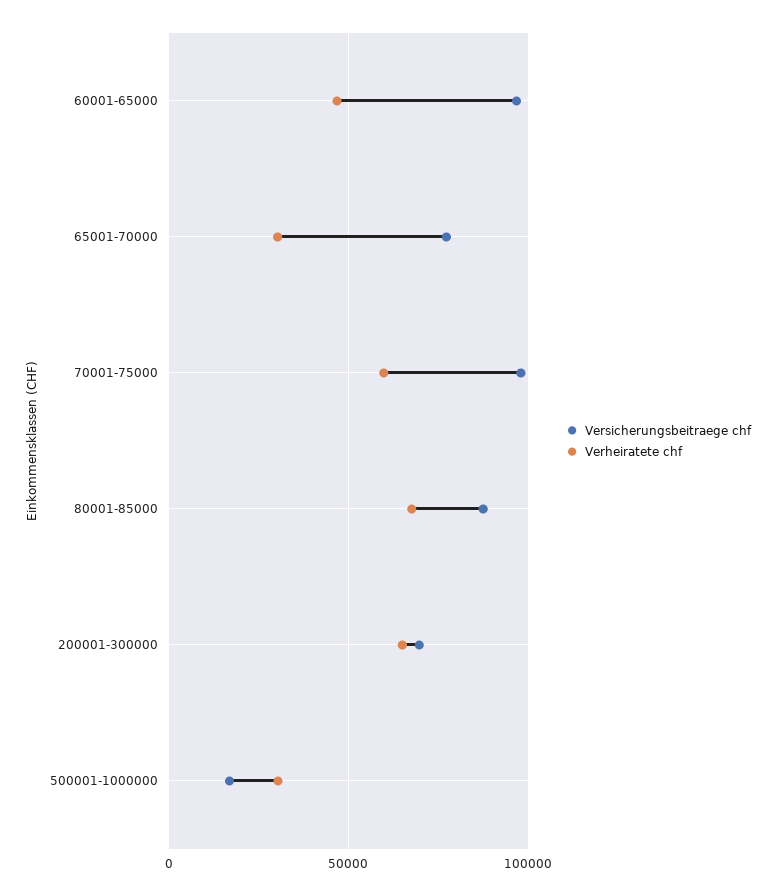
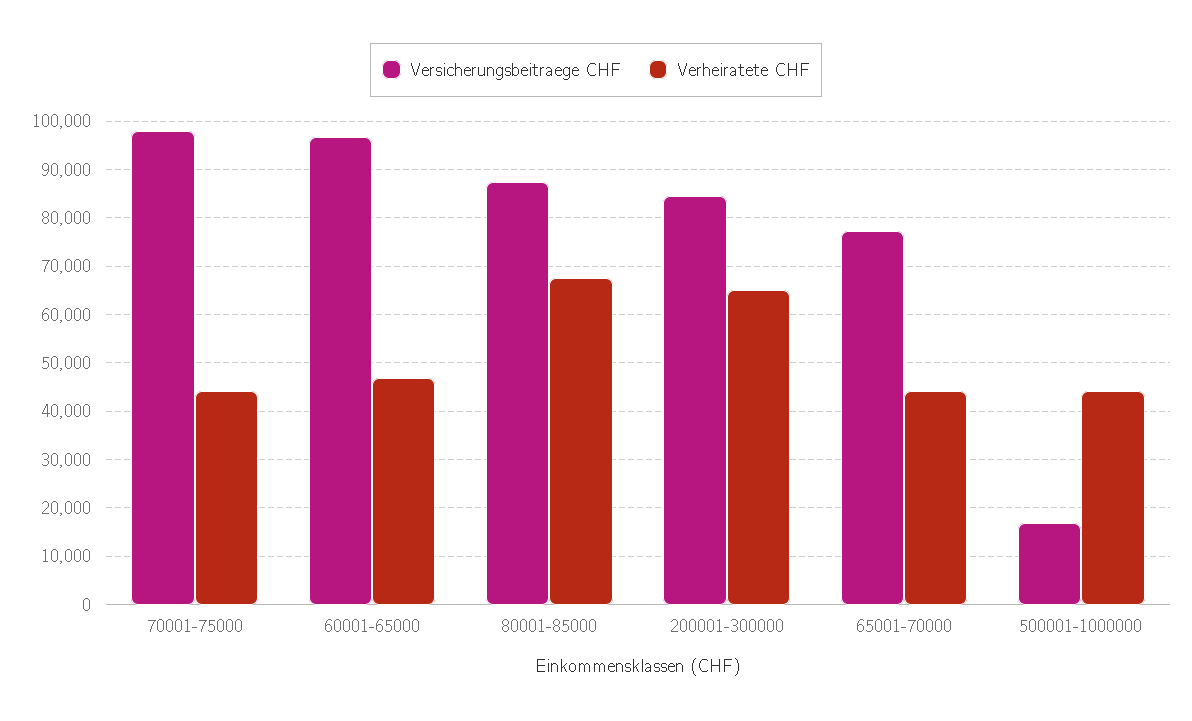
  {
    "Versicherungsbeitraege chf": {
      "60001-65000": 96000,
      "65001-70000": 78000,
      "70001-75000": 98000,
      "80001-85000": 88000,
-     "200001-300000": 70000,
+     "200001-300000": 84000,
      "500001-1000000": 16000
    },
    "Verheiratete chf": {
      "60001-65000": 46000,
-     "65001-70000": 30000,
+     "65001-70000": 44000,
-     "70001-75000": 60000,
+     "70001-75000": 44000,
      "80001-85000": 68000,
      "200001-300000": 66000,
-     "500001-1000000": 30000
+     "500001-1000000": 44000
    }
  }

